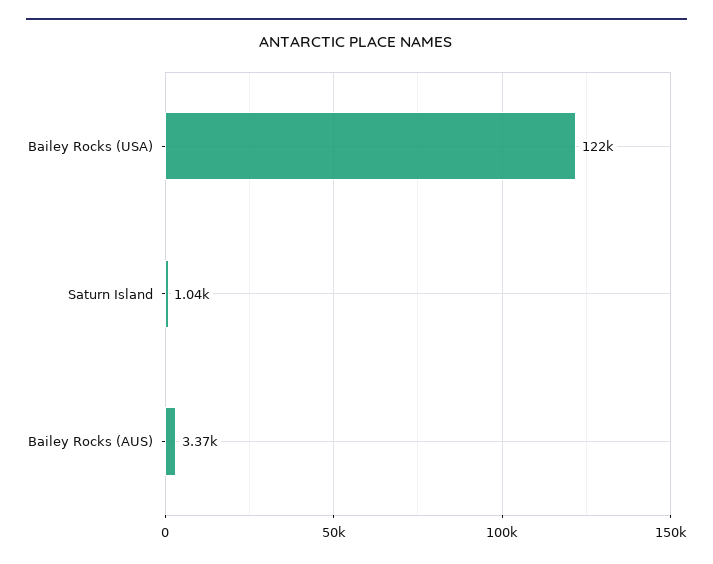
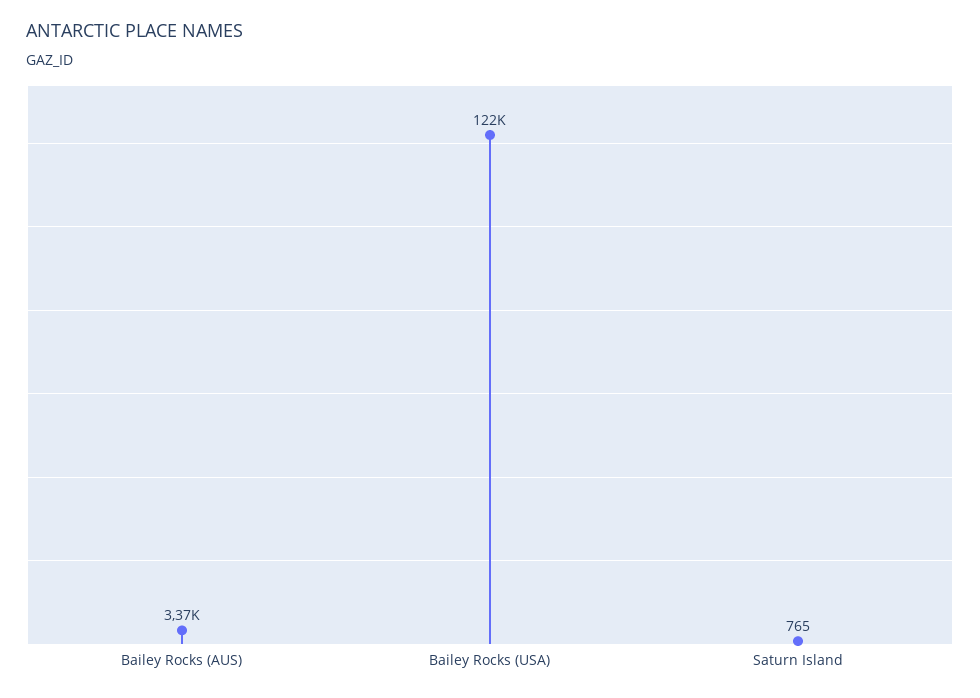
  {
    "Bailey Rocks (USA)": 122000,
-   "Saturn Island": 1040,
+   "Saturn Island": 765,
    "Bailey Rocks (AUS)": 3370
  }

